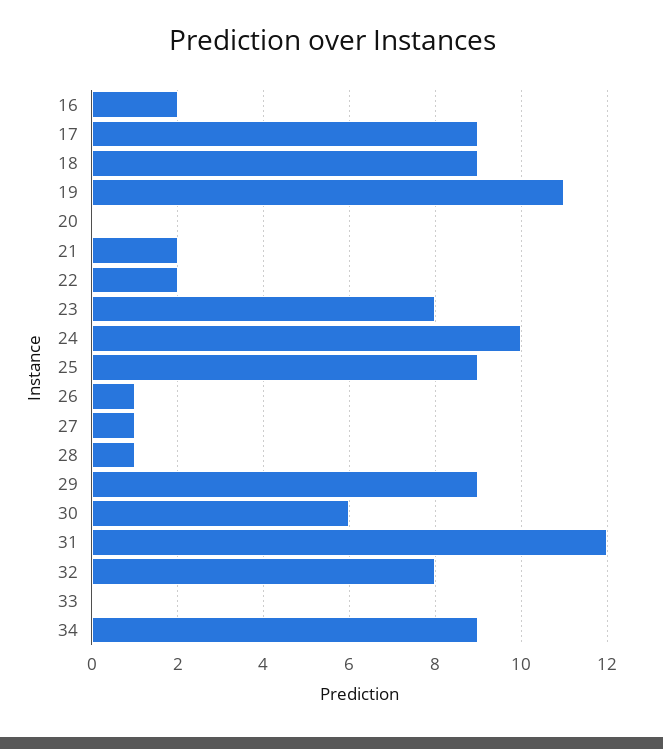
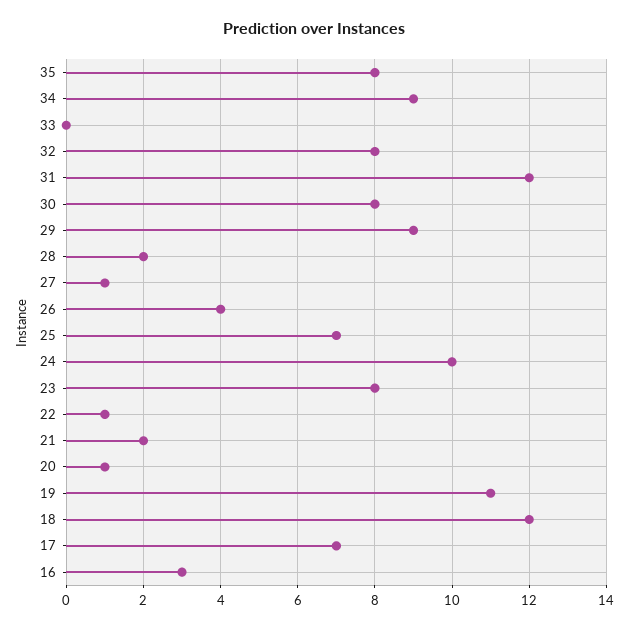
  {
-   "16": 2,
+   "16": 3,
-   "17": 9,
+   "17": 7,
-   "18": 9,
+   "18": 12,
    "19": 11,
-   "20": 0,
+   "20": 1,
    "21": 2,
-   "22": 2,
+   "22": 1,
    "23": 8,
    "24": 10,
-   "25": 9,
+   "25": 7,
-   "26": 1,
+   "26": 4,
    "27": 1,
-   "28": 1,
+   "28": 2,
    "29": 9,
-   "30": 6,
+   "30": 8,
    "31": 12,
    "32": 8,
    "33": 0,
-   "34": 9
+   "34": 9,
+   "35": 8
  }

